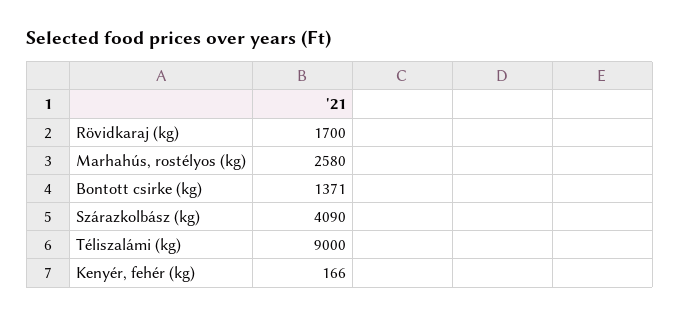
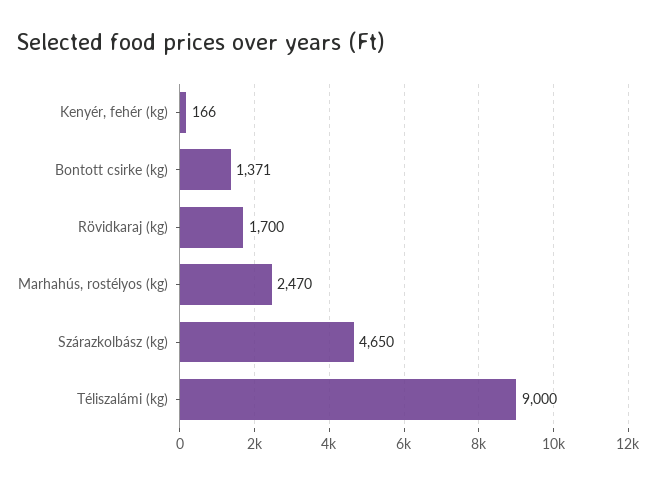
  {
    "Rövidkaraj (kg)": 1700,
-   "Marhahús, rostélyos (kg)": 2580,
+   "Marhahús, rostélyos (kg)": 2470,
    "Bontott csirke (kg)": 1371,
-   "Szárazkolbász (kg)": 4090,
+   "Szárazkolbász (kg)": 4650,
    "Téliszalámi (kg)": 9000,
    "Kenyér, fehér (kg)": 166
  }

